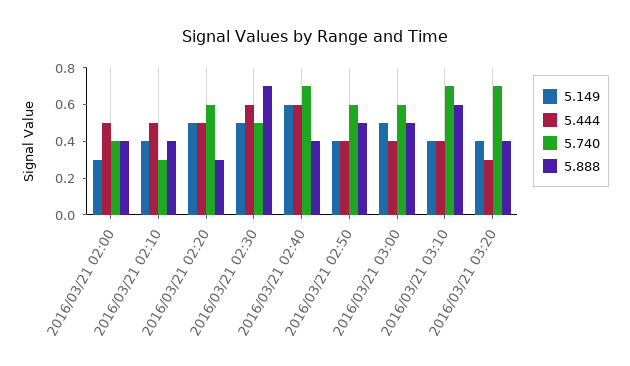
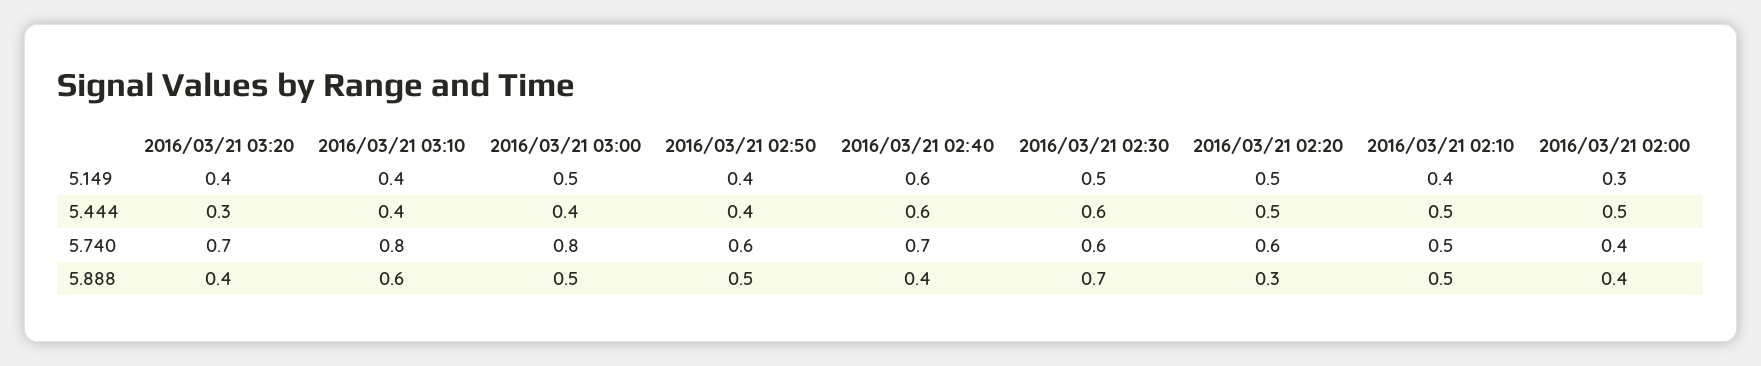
  {
    "5.149": {
      "2016/03/21 02:00": 0.3,
      "2016/03/21 02:10": 0.4,
      "2016/03/21 02:20": 0.5,
      "2016/03/21 02:30": 0.5,
      "2016/03/21 02:40": 0.6,
      "2016/03/21 02:50": 0.4,
      "2016/03/21 03:00": 0.5,
      "2016/03/21 03:10": 0.4,
      "2016/03/21 03:20": 0.4
    },
    "5.444": {
      "2016/03/21 02:00": 0.5,
      "2016/03/21 02:10": 0.5,
      "2016/03/21 02:20": 0.5,
      "2016/03/21 02:30": 0.6,
      "2016/03/21 02:40": 0.6,
      "2016/03/21 02:50": 0.4,
      "2016/03/21 03:00": 0.4,
      "2016/03/21 03:10": 0.4,
      "2016/03/21 03:20": 0.3
    },
    "5.740": {
      "2016/03/21 02:00": 0.4,
-     "2016/03/21 02:10": 0.3,
+     "2016/03/21 02:10": 0.5,
      "2016/03/21 02:20": 0.6,
-     "2016/03/21 02:30": 0.5,
+     "2016/03/21 02:30": 0.6,
      "2016/03/21 02:40": 0.7,
      "2016/03/21 02:50": 0.6,
-     "2016/03/21 03:00": 0.6,
+     "2016/03/21 03:00": 0.8,
-     "2016/03/21 03:10": 0.7,
+     "2016/03/21 03:10": 0.8,
      "2016/03/21 03:20": 0.7
    },
    "5.888": {
      "2016/03/21 02:00": 0.4,
-     "2016/03/21 02:10": 0.4,
+     "2016/03/21 02:10": 0.5,
      "2016/03/21 02:20": 0.3,
      "2016/03/21 02:30": 0.7,
      "2016/03/21 02:40": 0.4,
      "2016/03/21 02:50": 0.5,
      "2016/03/21 03:00": 0.5,
      "2016/03/21 03:10": 0.6,
      "2016/03/21 03:20": 0.4
    }
  }

